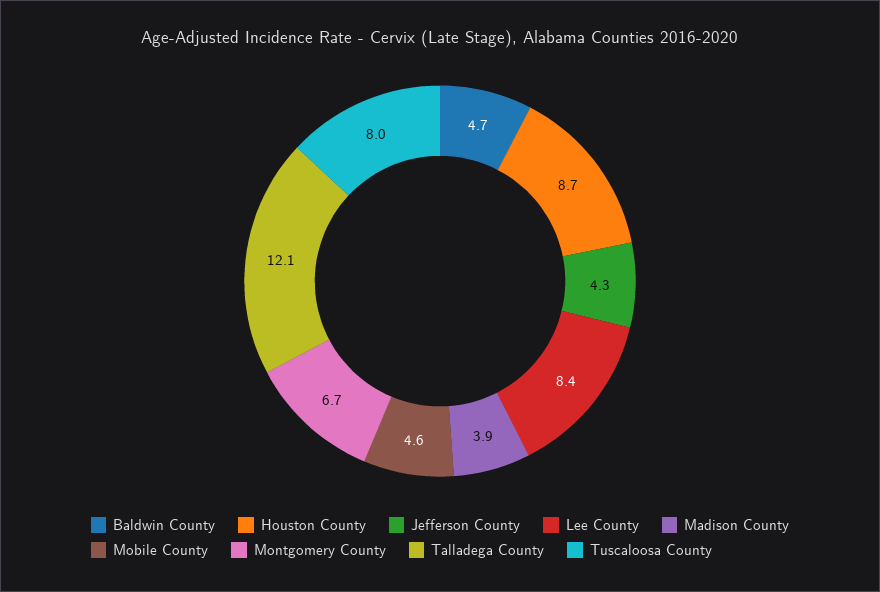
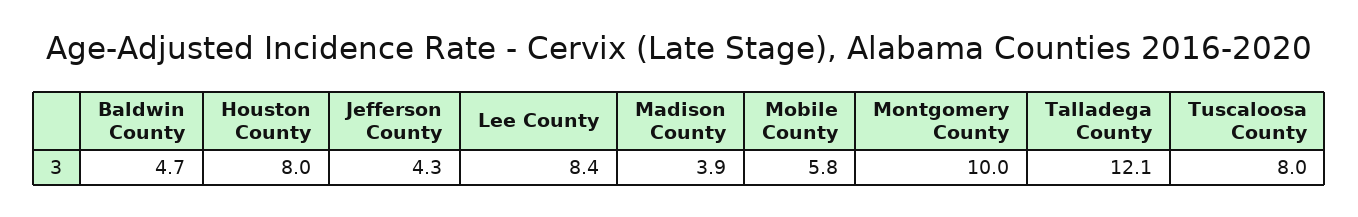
  {
    "Baldwin County": 4.7,
-   "Houston County": 8.7,
+   "Houston County": 8,
    "Jefferson County": 4.3,
    "Lee County": 8.4,
    "Madison County": 3.9,
-   "Mobile County": 4.6,
+   "Mobile County": 5.8,
-   "Montgomery County": 6.7,
+   "Montgomery County": 10,
    "Talladega County": 12.1,
    "Tuscaloosa County": 8
  }

